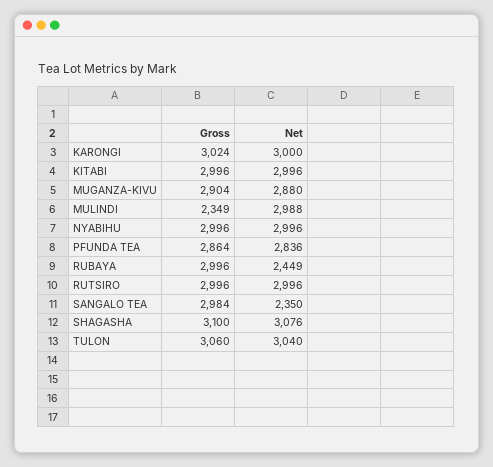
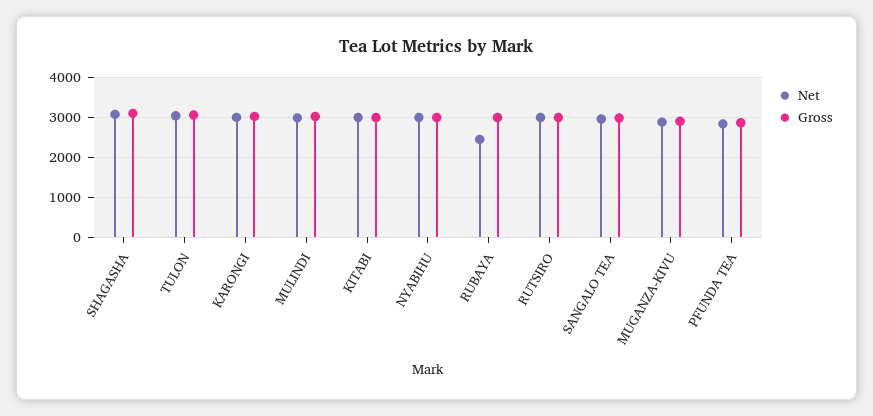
  {
    "Gross": {
      "KARONGI": 3024,
      "KITABI": 2996,
      "MUGANZA-KIVU": 2904,
-     "MULINDI": 2349,
+     "MULINDI": 3000,
      "NYABIHU": 2996,
      "PFUNDA TEA": 2864,
      "RUBAYA": 2996,
      "RUTSIRO": 2996,
      "SANGALO TEA": 2984,
      "SHAGASHA": 3100,
      "TULON": 3060
    },
    "Net": {
      "KARONGI": 3000,
      "KITABI": 2996,
      "MUGANZA-KIVU": 2880,
      "MULINDI": 2988,
      "NYABIHU": 2996,
      "PFUNDA TEA": 2836,
      "RUBAYA": 2449,
      "RUTSIRO": 2996,
-     "SANGALO TEA": 2350,
+     "SANGALO TEA": 3000,
      "SHAGASHA": 3076,
      "TULON": 3040
    }
  }

